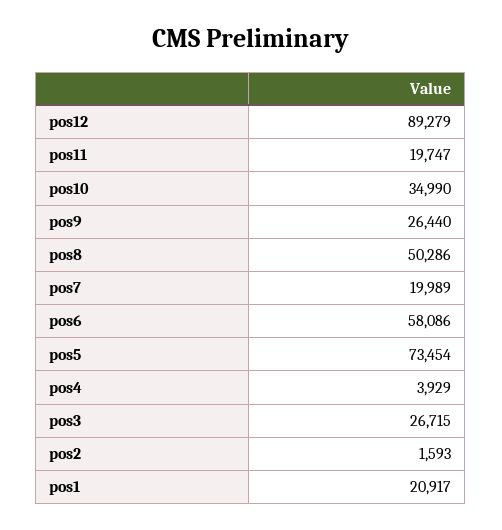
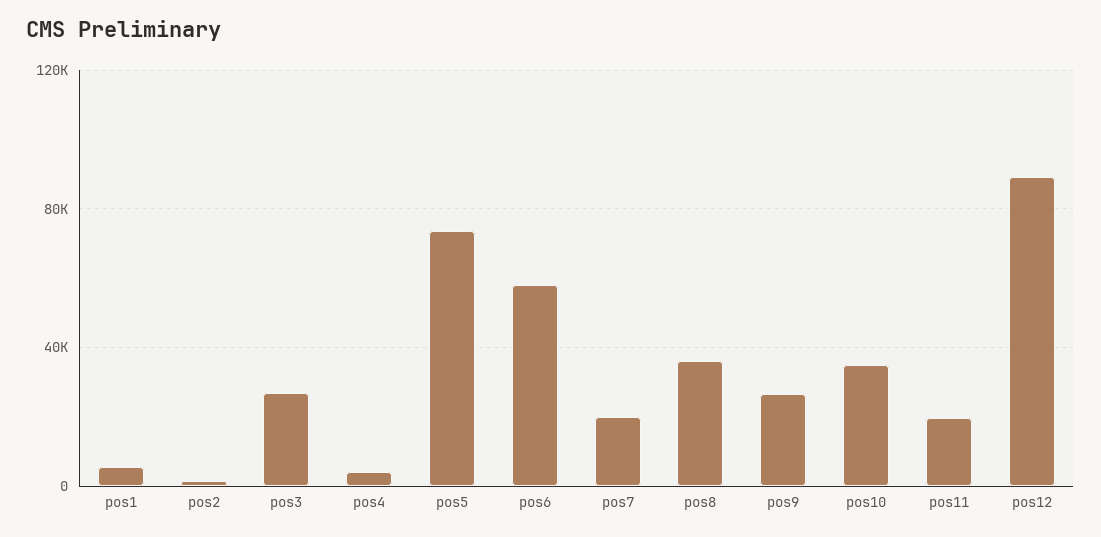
  {
    "pos12": 89279,
    "pos11": 19747,
    "pos10": 34990,
    "pos9": 26440,
-   "pos8": 50286,
+   "pos8": 35000,
    "pos7": 19989,
    "pos6": 58086,
    "pos5": 73454,
    "pos4": 3929,
    "pos3": 26715,
    "pos2": 1593,
-   "pos1": 20917
+   "pos1": 5000
  }

